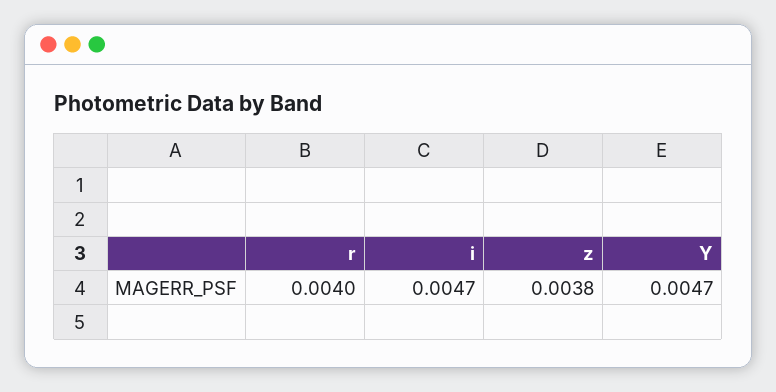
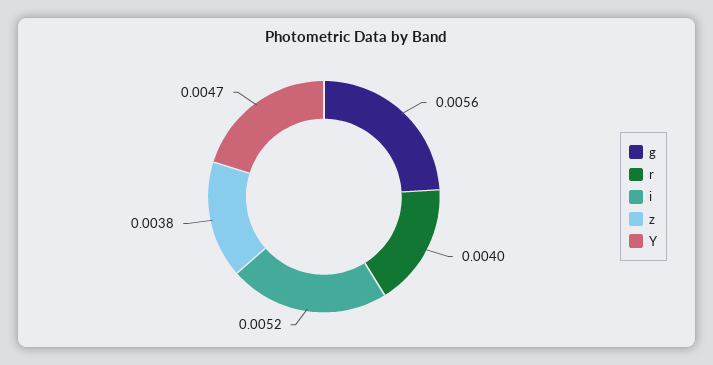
  {
    "r": 0.004,
-   "i": 0.0047,
+   "i": 0.0052,
    "z": 0.0038,
-   "Y": 0.0047
+   "Y": 0.0047,
+   "g": 0.0056
  }

